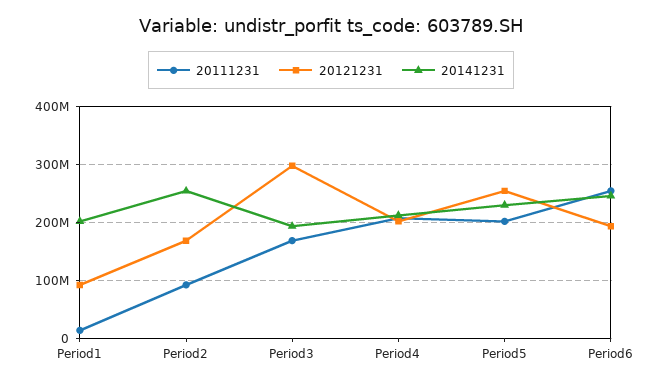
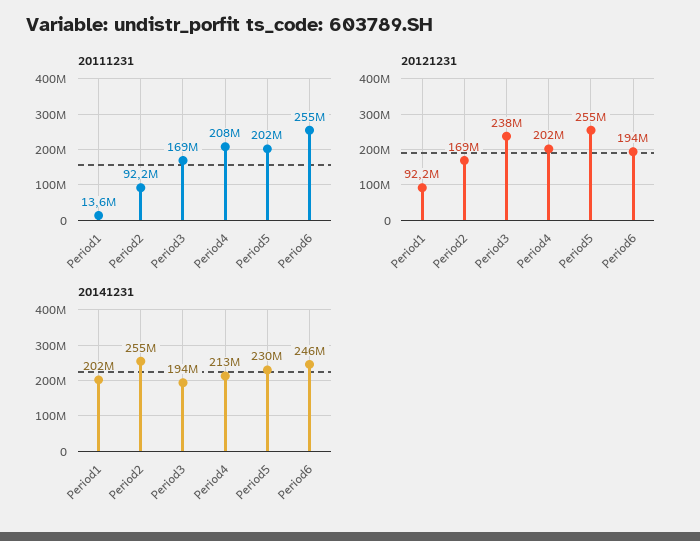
  {
    "20111231": {
      "Period1": 13600000,
      "Period2": 92200000,
      "Period3": 169000000,
      "Period4": 208000000,
      "Period5": 202000000,
      "Period6": 255000000
    },
    "20121231": {
      "Period1": 92200000,
      "Period2": 169000000,
-     "Period3": 300000000,
+     "Period3": 238000000,
      "Period4": 202000000,
      "Period5": 255000000,
      "Period6": 194000000
    },
    "20141231": {
      "Period1": 202000000,
      "Period2": 255000000,
      "Period3": 194000000,
      "Period4": 213000000,
      "Period5": 230000000,
      "Period6": 246000000
    }
  }

